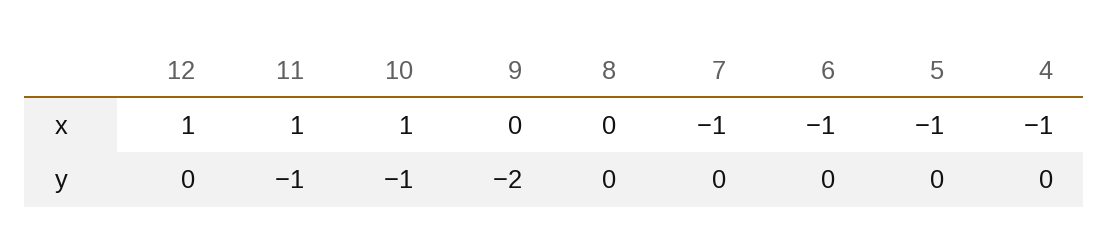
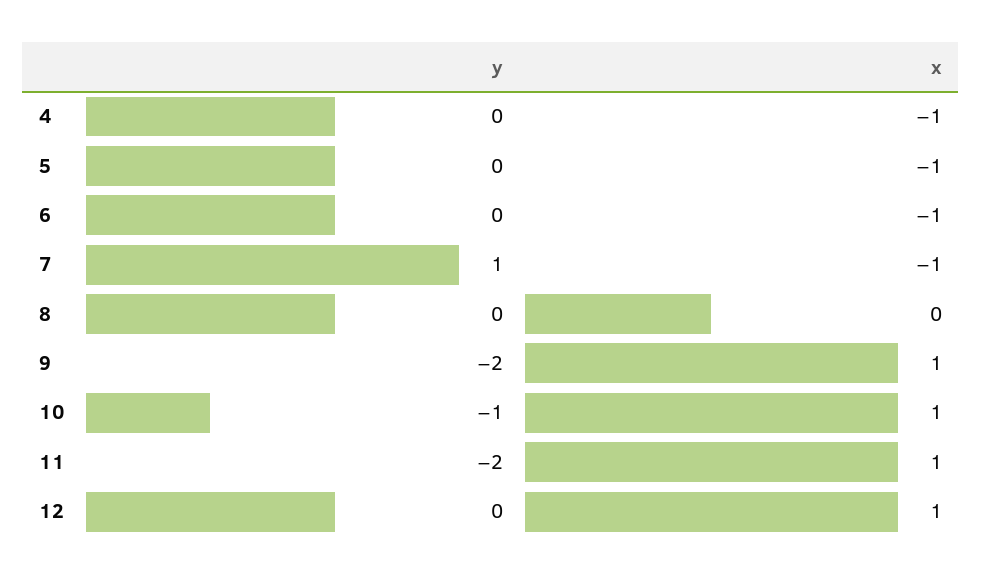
  {
    "12": {
      "x": 1,
      "y": 0
    },
    "11": {
      "x": 1,
-     "y": -1
+     "y": -2
    },
    "10": {
      "x": 1,
      "y": -1
    },
    "9": {
-     "x": 0,
+     "x": 1,
      "y": -2
    },
    "8": {
      "x": 0,
      "y": 0
    },
    "7": {
      "x": -1,
-     "y": 0
+     "y": 1
    },
    "6": {
      "x": -1,
      "y": 0
    },
    "5": {
      "x": -1,
      "y": 0
    },
    "4": {
      "x": -1,
      "y": 0
    }
  }

